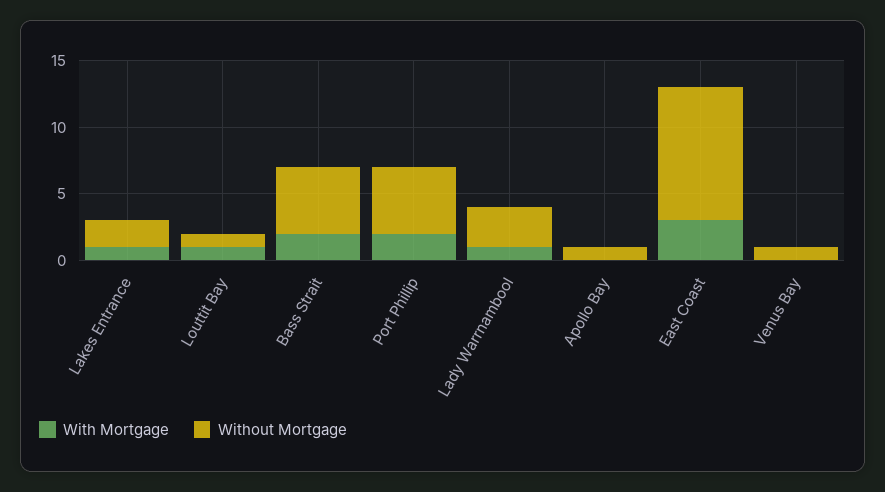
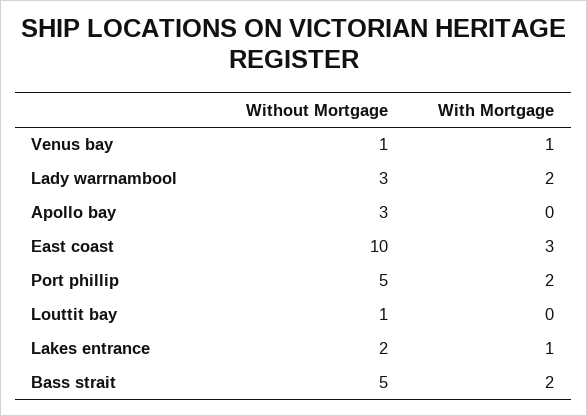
  {
    "With Mortgage": {
      "Lakes Entrance": 1,
-     "Louttit Bay": 1,
+     "Louttit Bay": 0,
      "Bass Strait": 2,
      "Port Phillip": 2,
-     "Lady Warrnambool": 1,
+     "Lady Warrnambool": 2,
      "Apollo Bay": 0,
      "East Coast": 3,
-     "Venus Bay": 0
+     "Venus Bay": 1
    },
    "Without Mortgage": {
      "Lakes Entrance": 2,
      "Louttit Bay": 1,
      "Bass Strait": 5,
      "Port Phillip": 5,
      "Lady Warrnambool": 3,
-     "Apollo Bay": 1,
+     "Apollo Bay": 3,
      "East Coast": 10,
      "Venus Bay": 1
    }
  }

